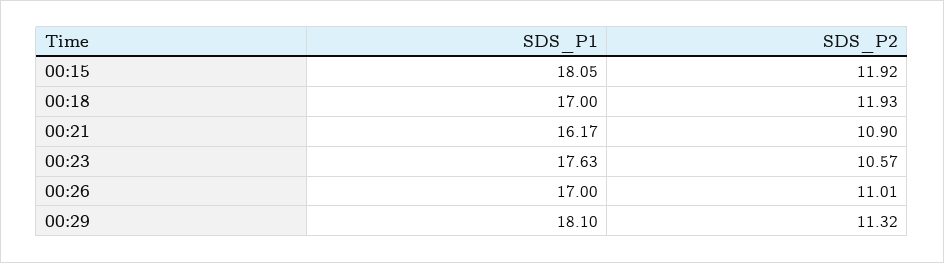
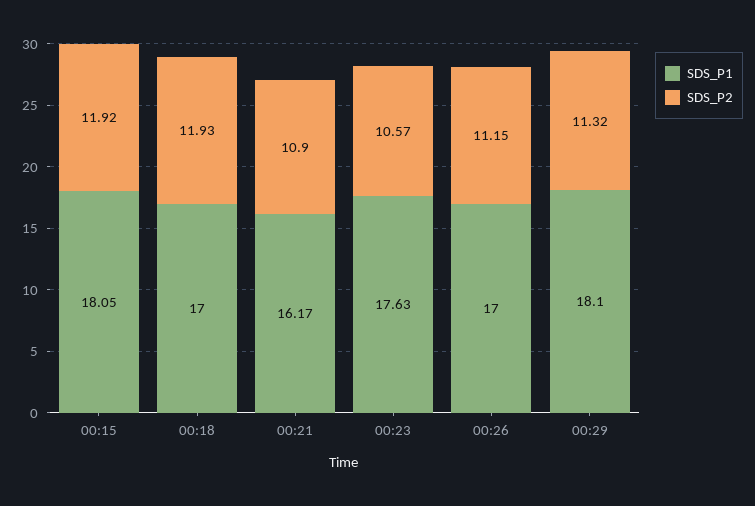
  {
    "SDS_P1": {
      "00:15": 18.05,
      "00:18": 17,
      "00:21": 16.17,
      "00:23": 17.63,
      "00:26": 17,
      "00:29": 18.1
    },
    "SDS_P2": {
      "00:15": 11.92,
      "00:18": 11.93,
      "00:21": 10.9,
      "00:23": 10.57,
-     "00:26": 11.01,
+     "00:26": 11.15,
      "00:29": 11.32
    }
  }

